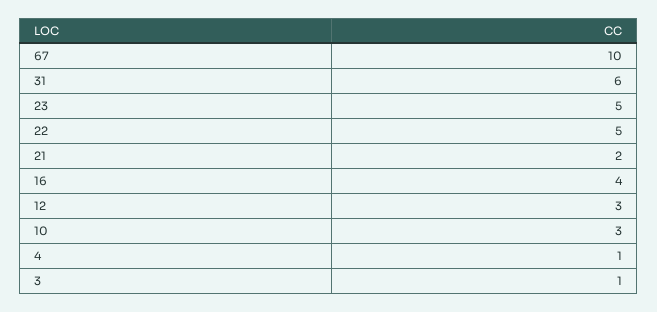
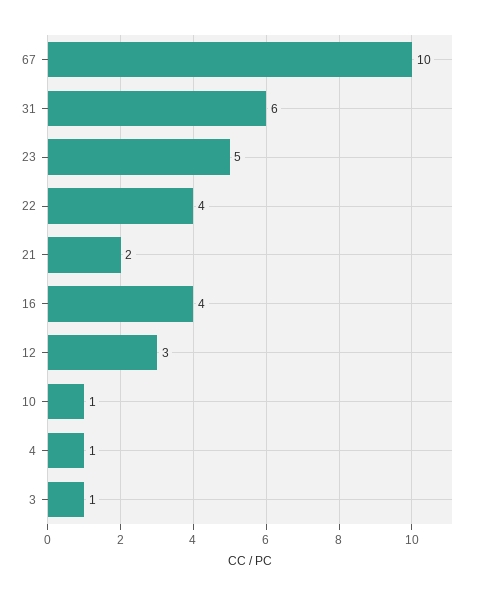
  {
    "67": 10,
    "31": 6,
    "23": 5,
-   "22": 5,
+   "22": 4,
    "21": 2,
    "16": 4,
    "12": 3,
-   "10": 3,
+   "10": 1,
    "4": 1,
    "3": 1
  }

